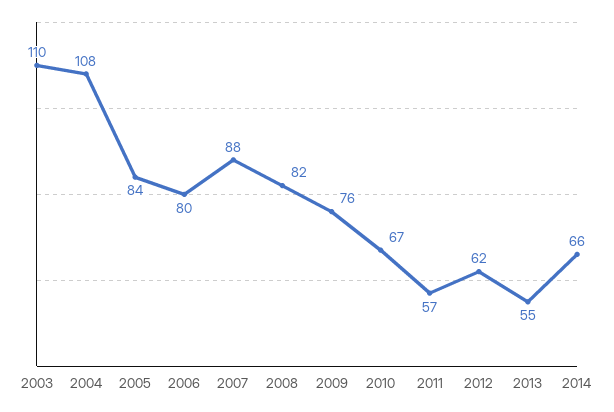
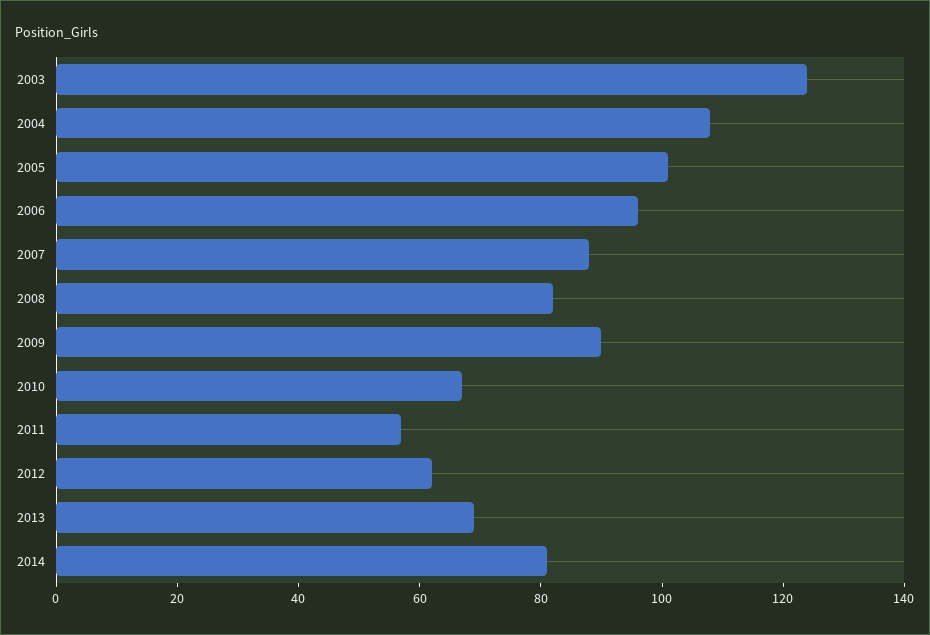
  {
-   "2003": 110,
+   "2003": 125,
    "2004": 108,
-   "2005": 84,
+   "2005": 100,
-   "2006": 80,
+   "2006": 95,
    "2007": 88,
    "2008": 82,
-   "2009": 76,
+   "2009": 90,
    "2010": 67,
    "2011": 57,
    "2012": 62,
-   "2013": 55,
+   "2013": 70,
-   "2014": 66
+   "2014": 80
  }

